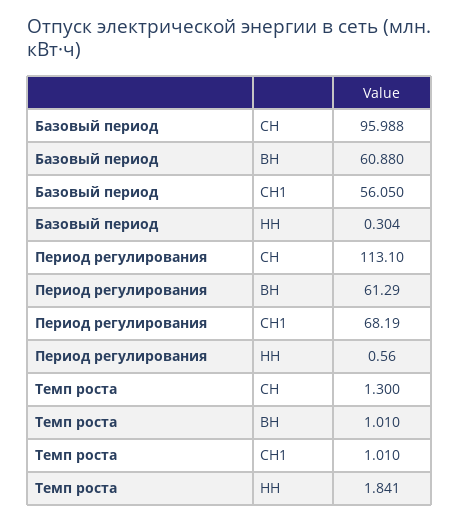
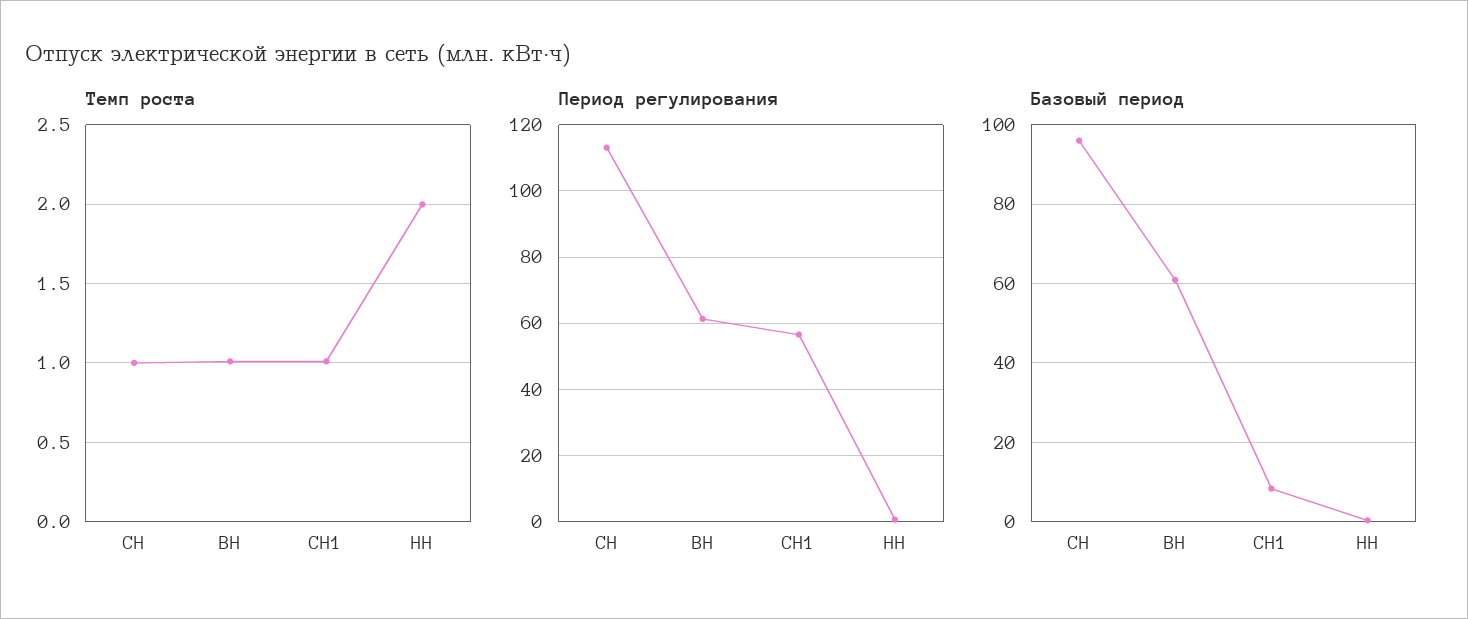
  {
    "Базовый период": {
      "СН": 95.988,
      "ВН": 60.88,
-     "СН1": 56.05,
+     "СН1": 8,
      "НН": 0.304
    },
    "Период регулирования": {
      "СН": 113.1,
      "ВН": 61.29,
-     "СН1": 68.19,
+     "СН1": 56,
      "НН": 0.56
    },
    "Темп роста": {
-     "СН": 1.3,
+     "СН": 1,
      "ВН": 1.01,
      "СН1": 1.01,
-     "НН": 1.841
+     "НН": 2
    }
  }

